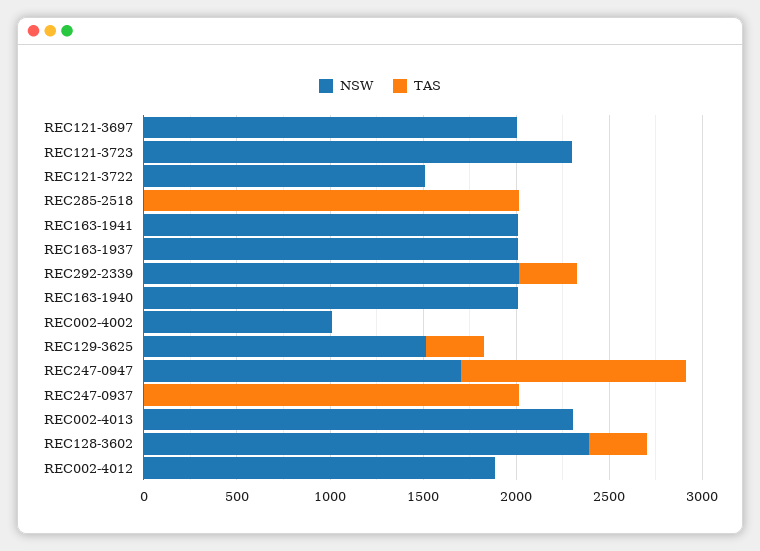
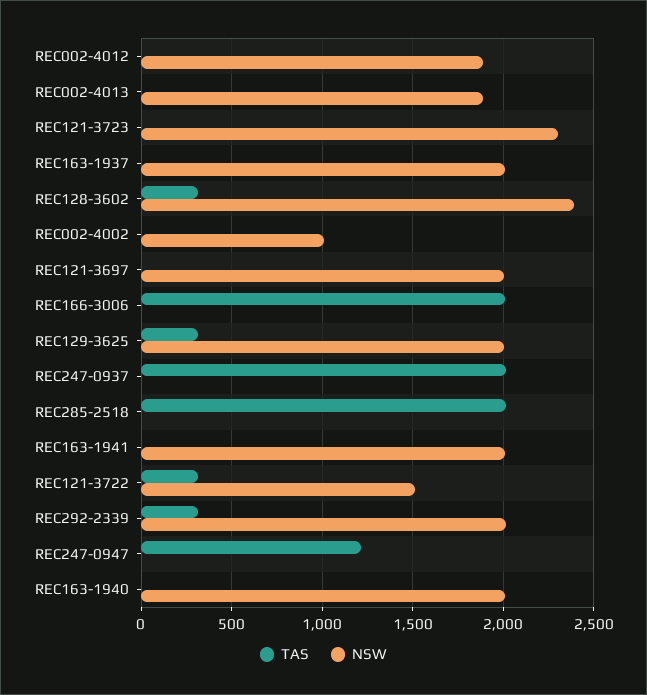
  {
    "NSW": {
      "REC121-3697": 2000,
      "REC121-3723": 2300,
      "REC121-3722": 1500,
      "REC285-2518": 0,
      "REC163-1941": 2000,
      "REC163-1937": 2000,
      "REC292-2339": 2000,
      "REC163-1940": 2000,
      "REC002-4002": 1000,
-     "REC129-3625": 1500,
+     "REC129-3625": 2000,
-     "REC247-0947": 1700,
+     "REC247-0947": 0,
      "REC247-0937": 0,
-     "REC002-4013": 2300,
+     "REC002-4013": 1900,
      "REC128-3602": 2400,
-     "REC002-4012": 1900
+     "REC002-4012": 1900,
+     "REC166-3006": 0
    },
    "TAS": {
      "REC121-3697": 0,
      "REC121-3723": 0,
-     "REC121-3722": 0,
+     "REC121-3722": 300,
      "REC285-2518": 2000,
      "REC163-1941": 0,
      "REC163-1937": 0,
      "REC292-2339": 300,
      "REC163-1940": 0,
      "REC002-4002": 0,
      "REC129-3625": 300,
      "REC247-0947": 1200,
      "REC247-0937": 2000,
      "REC002-4013": 0,
      "REC128-3602": 300,
-     "REC002-4012": 0
+     "REC002-4012": 0,
+     "REC166-3006": 2000
    }
  }

